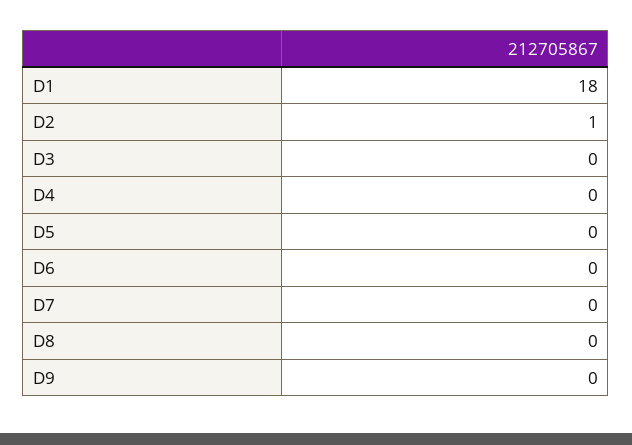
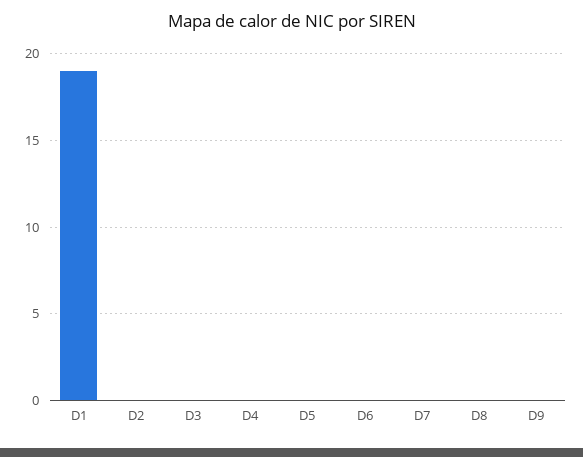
  {
-   "D1": 18,
+   "D1": 19,
-   "D2": 1,
+   "D2": 0,
    "D3": 0,
    "D4": 0,
    "D5": 0,
    "D6": 0,
    "D7": 0,
    "D8": 0,
    "D9": 0
  }

